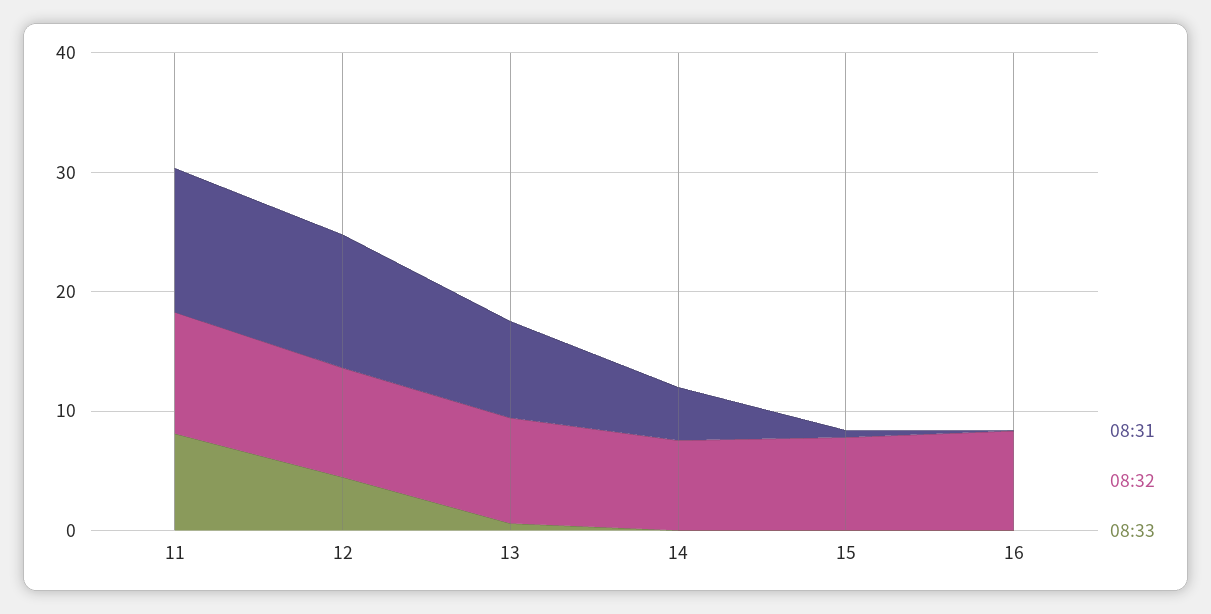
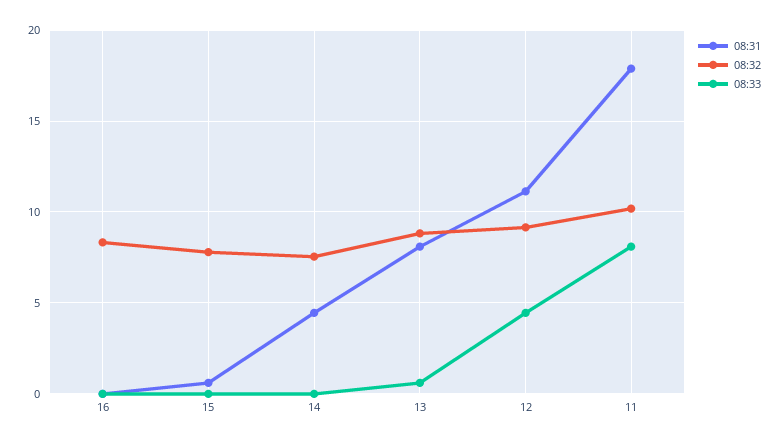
  {
    "08:31": {
-     "11": 12,
+     "11": 18,
      "12": 11,
      "13": 8,
      "14": 4.5,
      "15": 0.5,
      "16": 0
    },
    "08:32": {
      "11": 10,
      "12": 9,
      "13": 9,
      "14": 7.5,
      "15": 8,
      "16": 8.5
    },
    "08:33": {
      "11": 8,
      "12": 4.5,
      "13": 0.5,
      "14": 0,
      "15": 0,
      "16": 0
    }
  }

